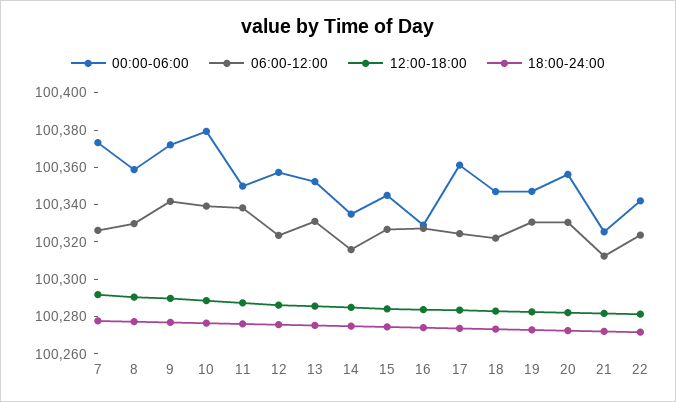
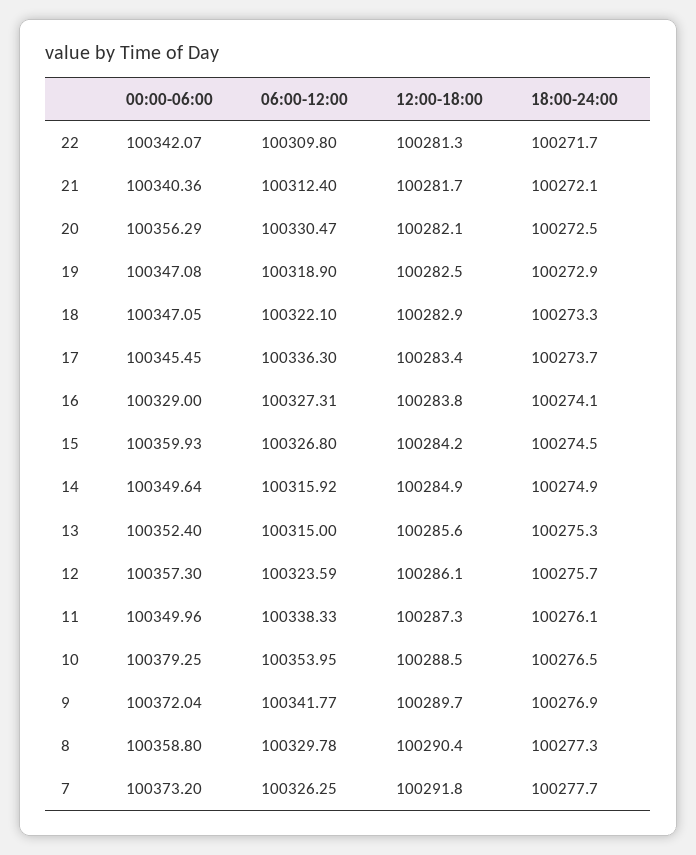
  {
    "00:00-06:00": {
      "7": 100373.2,
      "8": 100358.8,
      "9": 100372.04,
      "10": 100379.25,
      "11": 100349.96,
      "12": 100357.3,
      "13": 100352.4,
-     "14": 100335,
+     "14": 100349.64,
-     "15": 100345,
+     "15": 100359.93,
      "16": 100329,
-     "17": 100360,
+     "17": 100345.45,
      "18": 100347.05,
      "19": 100347.08,
      "20": 100356.29,
-     "21": 100325,
+     "21": 100340.36,
      "22": 100342.07
    },
    "06:00-12:00": {
      "7": 100326.25,
      "8": 100329.78,
      "9": 100341.77,
-     "10": 100340,
+     "10": 100353.95,
      "11": 100338.33,
      "12": 100323.59,
-     "13": 100330,
+     "13": 100315,
      "14": 100315.92,
      "15": 100326.8,
      "16": 100327.31,
-     "17": 100325,
+     "17": 100336.3,
      "18": 100322.1,
-     "19": 100330,
+     "19": 100318.9,
      "20": 100330.47,
      "21": 100312.4,
-     "22": 100325
+     "22": 100309.8
    },
    "12:00-18:00": {
      "7": 100291.8,
      "8": 100290.4,
      "9": 100289.7,
      "10": 100288.5,
      "11": 100287.3,
      "12": 100286.1,
      "13": 100285.6,
      "14": 100284.9,
      "15": 100284.2,
      "16": 100283.8,
      "17": 100283.4,
      "18": 100282.9,
      "19": 100282.5,
      "20": 100282.1,
      "21": 100281.7,
      "22": 100281.3
    },
    "18:00-24:00": {
      "7": 100277.7,
      "8": 100277.3,
      "9": 100276.9,
      "10": 100276.5,
      "11": 100276.1,
      "12": 100275.7,
      "13": 100275.3,
      "14": 100274.9,
      "15": 100274.5,
      "16": 100274.1,
      "17": 100273.7,
      "18": 100273.3,
      "19": 100272.9,
      "20": 100272.5,
      "21": 100272.1,
      "22": 100271.7
    }
  }

